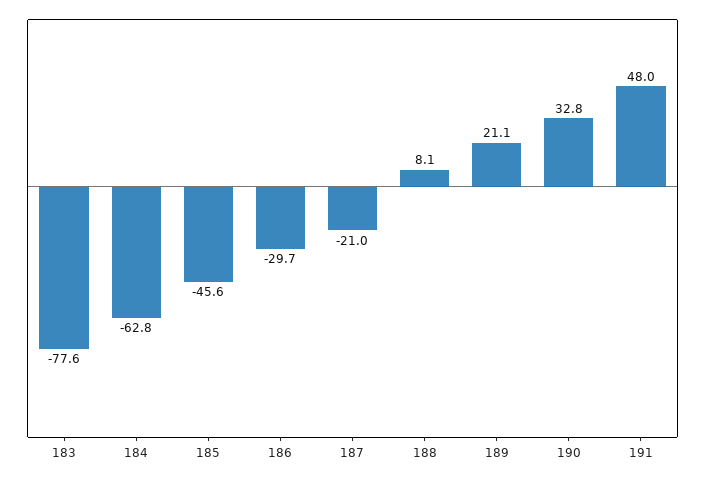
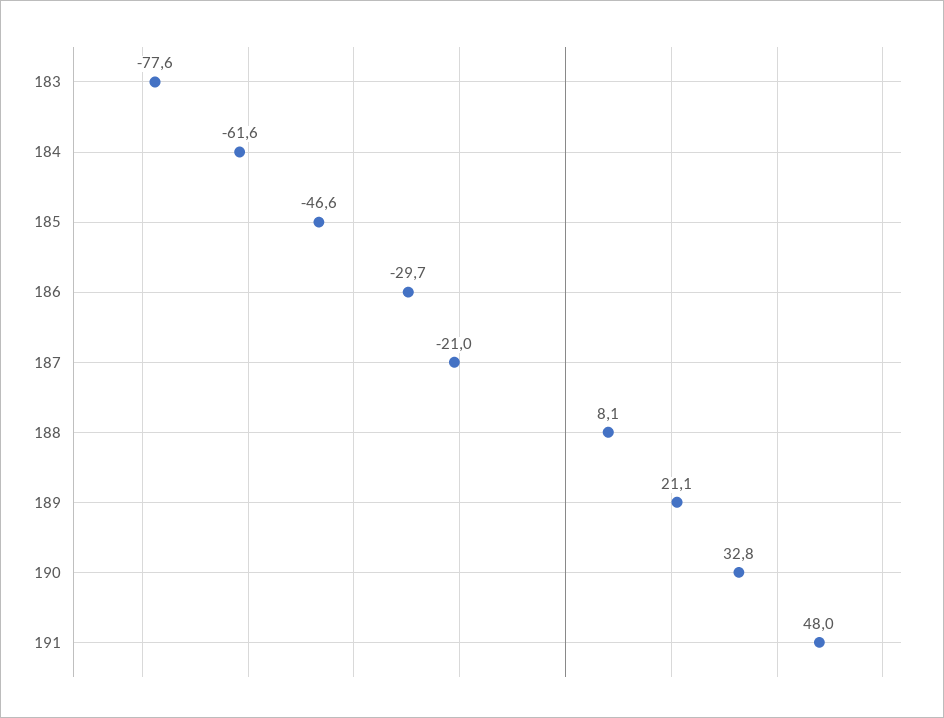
  {
    "183": -77.6,
-   "184": -62.8,
+   "184": -61.6,
-   "185": -45.6,
+   "185": -46.6,
    "186": -29.7,
    "187": -21,
    "188": 8.1,
    "189": 21.1,
    "190": 32.8,
    "191": 48
  }

